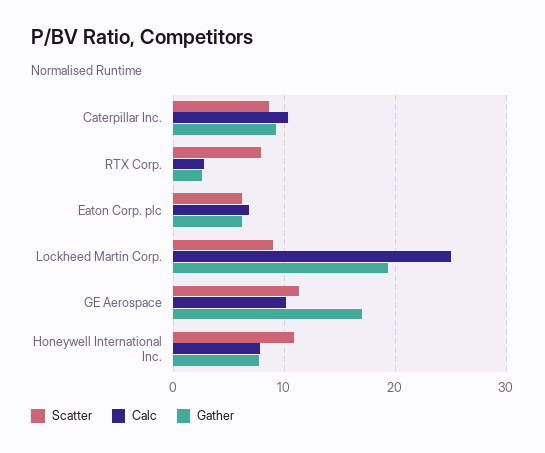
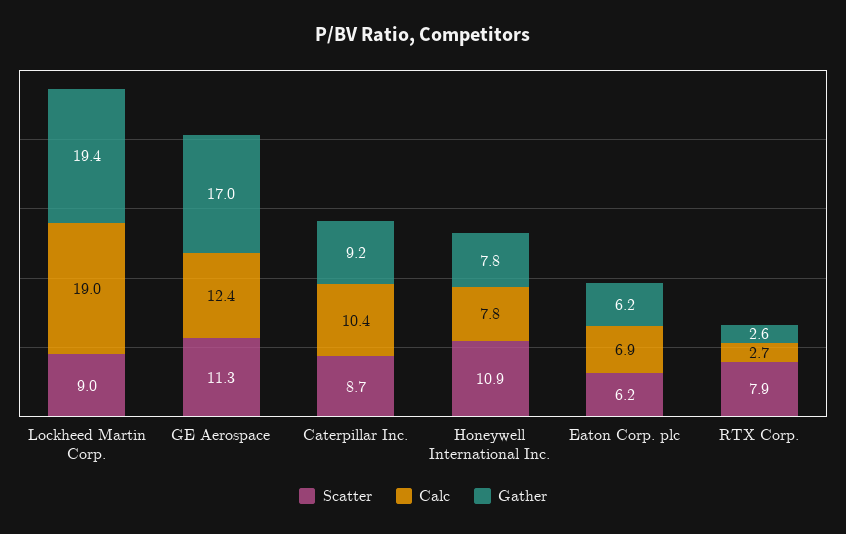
  {
    "Scatter": {
      "Caterpillar Inc.": 8.7,
      "RTX Corp.": 7.9,
      "Eaton Corp. plc": 6.2,
      "Lockheed Martin Corp.": 9,
      "GE Aerospace": 11.3,
      "Honeywell International Inc.": 10.9
    },
    "Calc": {
      "Caterpillar Inc.": 10.4,
      "RTX Corp.": 2.7,
      "Eaton Corp. plc": 6.9,
-     "Lockheed Martin Corp.": 25,
+     "Lockheed Martin Corp.": 19,
-     "GE Aerospace": 10,
+     "GE Aerospace": 12.4,
      "Honeywell International Inc.": 7.8
    },
    "Gather": {
      "Caterpillar Inc.": 9.2,
      "RTX Corp.": 2.6,
      "Eaton Corp. plc": 6.2,
      "Lockheed Martin Corp.": 19.4,
      "GE Aerospace": 17,
      "Honeywell International Inc.": 7.8
    }
  }

